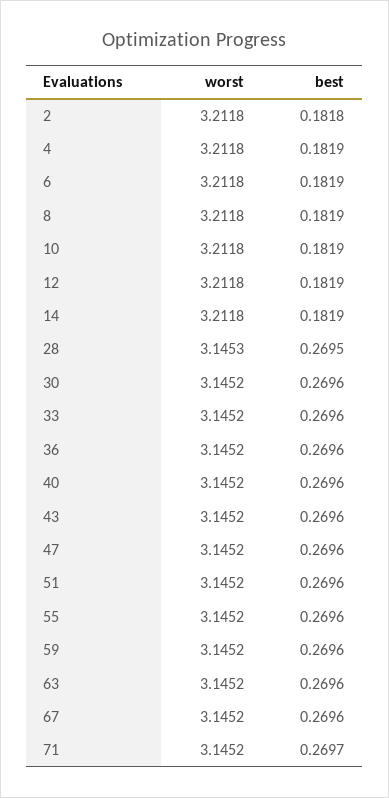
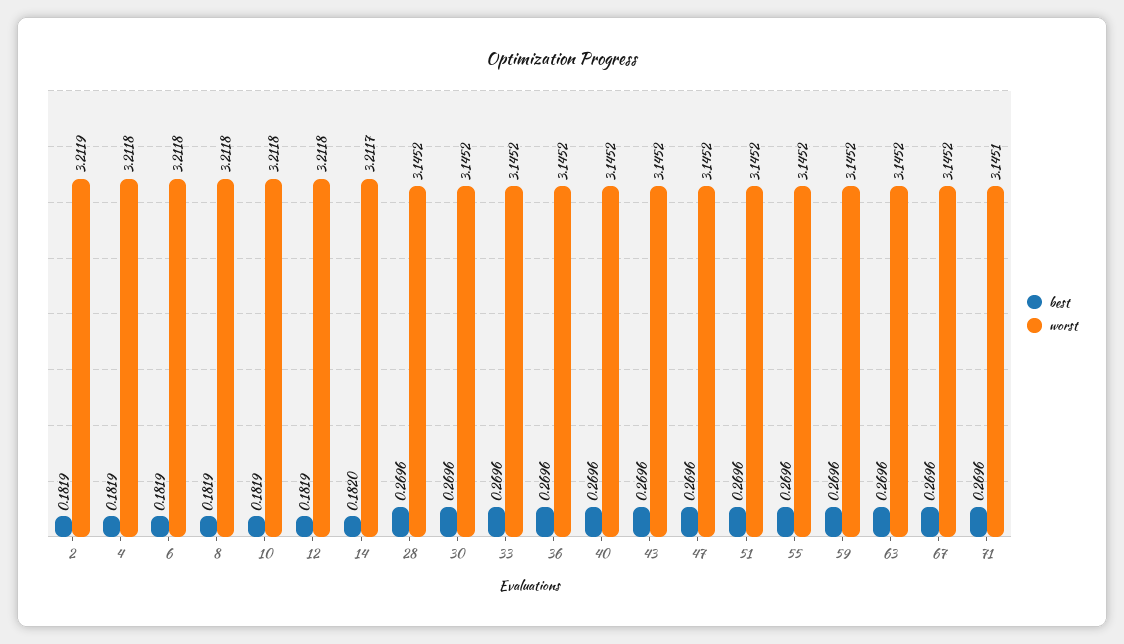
  {
    "worst": {
-     "2": 3.2118,
+     "2": 3.2119,
      "4": 3.2118,
      "6": 3.2118,
      "8": 3.2118,
      "10": 3.2118,
      "12": 3.2118,
-     "14": 3.2118,
+     "14": 3.2117,
-     "28": 3.1453,
+     "28": 3.1452,
      "30": 3.1452,
      "33": 3.1452,
      "36": 3.1452,
      "40": 3.1452,
      "43": 3.1452,
      "47": 3.1452,
      "51": 3.1452,
      "55": 3.1452,
      "59": 3.1452,
      "63": 3.1452,
      "67": 3.1452,
-     "71": 3.1452
+     "71": 3.1451
    },
    "best": {
-     "2": 0.1818,
+     "2": 0.1819,
      "4": 0.1819,
      "6": 0.1819,
      "8": 0.1819,
      "10": 0.1819,
      "12": 0.1819,
-     "14": 0.1819,
+     "14": 0.182,
-     "28": 0.2695,
+     "28": 0.2696,
      "30": 0.2696,
      "33": 0.2696,
      "36": 0.2696,
      "40": 0.2696,
      "43": 0.2696,
      "47": 0.2696,
      "51": 0.2696,
      "55": 0.2696,
      "59": 0.2696,
      "63": 0.2696,
      "67": 0.2696,
-     "71": 0.2697
+     "71": 0.2696
    }
  }

